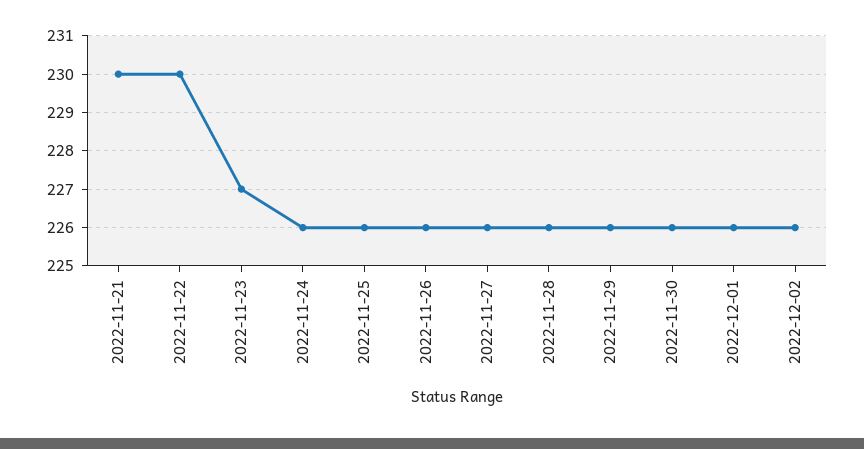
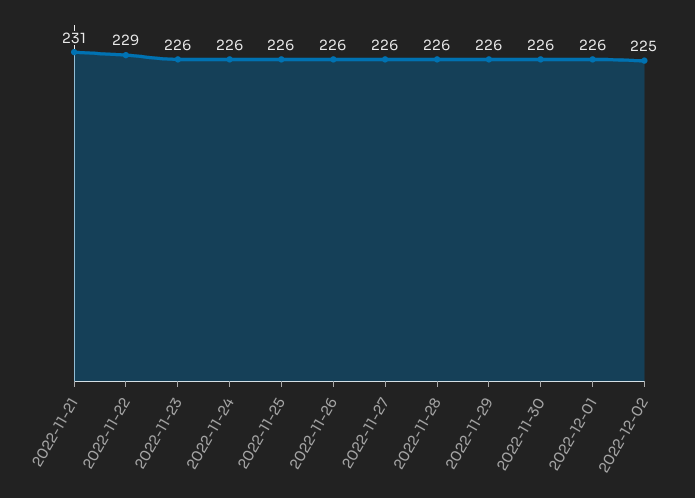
  {
-   "2022-11-21": 230,
+   "2022-11-21": 231,
-   "2022-11-22": 230,
+   "2022-11-22": 229,
-   "2022-11-23": 227,
+   "2022-11-23": 226,
    "2022-11-24": 226,
    "2022-11-25": 226,
    "2022-11-26": 226,
    "2022-11-27": 226,
    "2022-11-28": 226,
    "2022-11-29": 226,
    "2022-11-30": 226,
    "2022-12-01": 226,
-   "2022-12-02": 226
+   "2022-12-02": 225
  }

